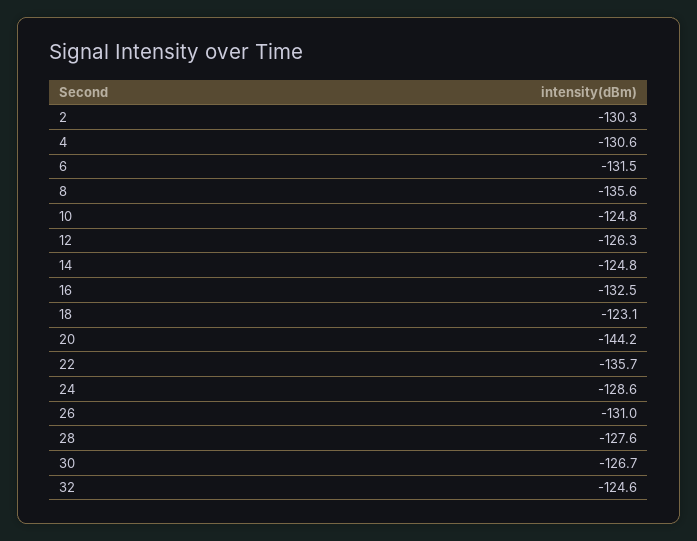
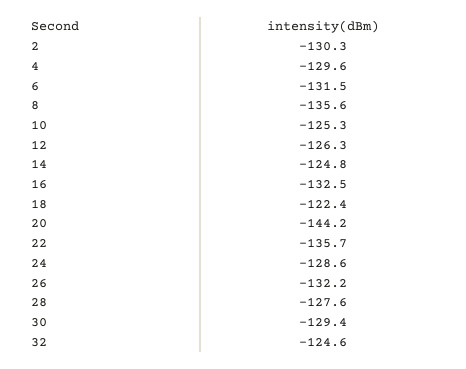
  {
    "2": -130.3,
-   "4": -130.6,
+   "4": -129.6,
    "6": -131.5,
    "8": -135.6,
-   "10": -124.8,
+   "10": -125.3,
    "12": -126.3,
    "14": -124.8,
    "16": -132.5,
-   "18": -123.1,
+   "18": -122.4,
    "20": -144.2,
    "22": -135.7,
    "24": -128.6,
-   "26": -131,
+   "26": -132.2,
    "28": -127.6,
-   "30": -126.7,
+   "30": -129.4,
    "32": -124.6
  }

